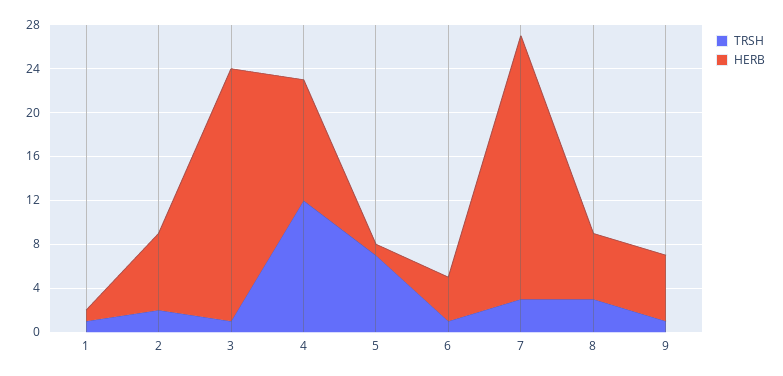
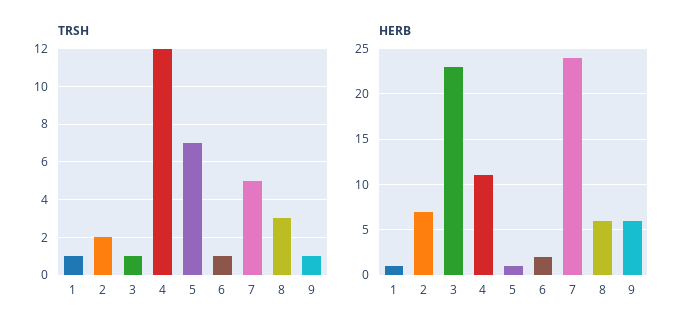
  {
    "TRSH": {
      "1": 1,
      "2": 2,
      "3": 1,
      "4": 12,
      "5": 7,
      "6": 1,
-     "7": 3,
+     "7": 5,
      "8": 3,
      "9": 1
    },
    "HERB": {
      "1": 1,
      "2": 7,
      "3": 23,
      "4": 11,
      "5": 1,
-     "6": 4,
+     "6": 2,
      "7": 24,
      "8": 6,
      "9": 6
    }
  }

